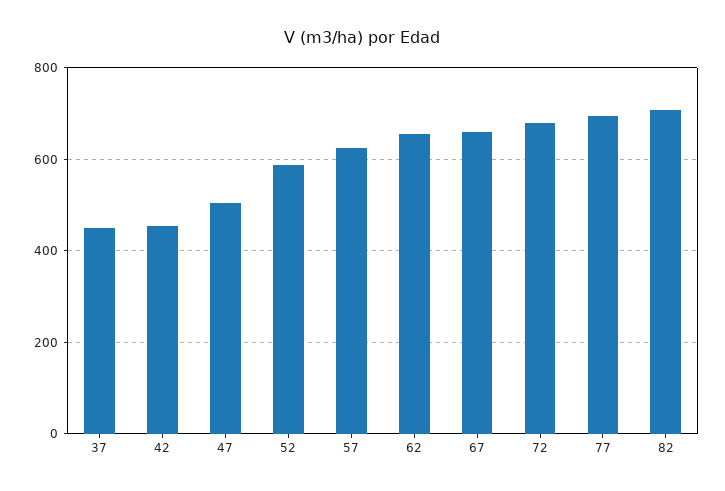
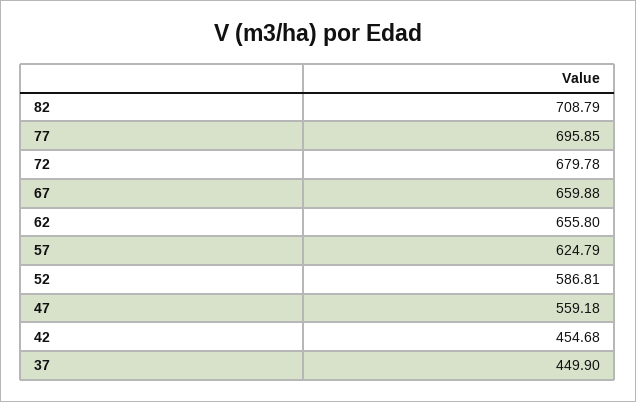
  {
    "37": 449.9,
    "42": 454.68,
-   "47": 500,
+   "47": 559.18,
    "52": 586.81,
    "57": 624.79,
    "62": 655.8,
    "67": 659.88,
    "72": 679.78,
    "77": 695.85,
    "82": 708.79
  }

